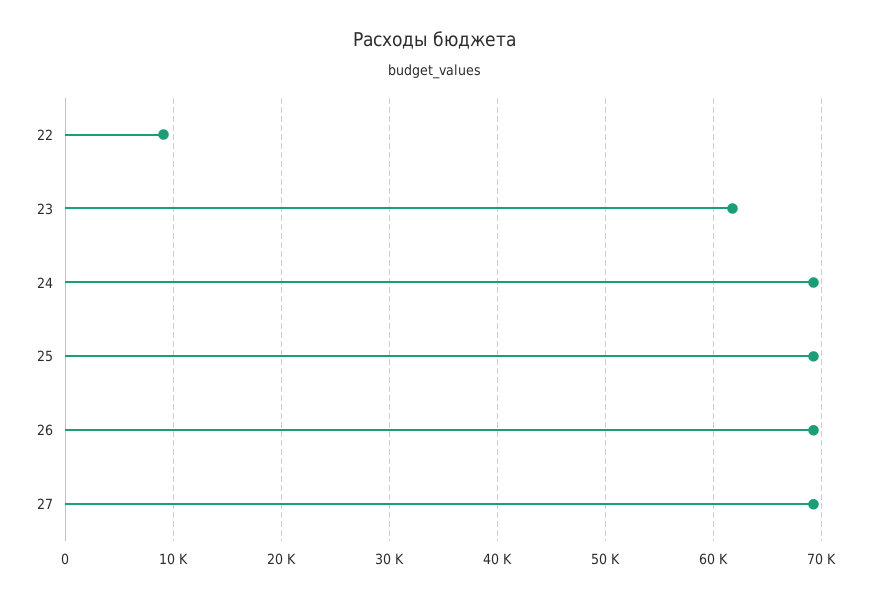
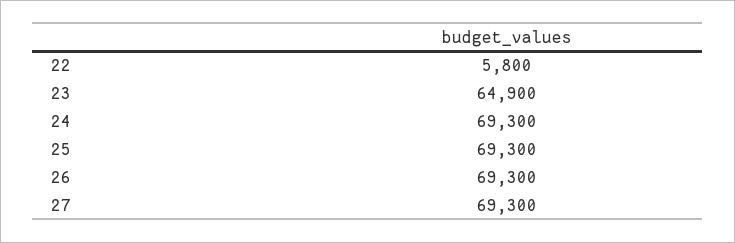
  {
-   "22": 9000,
+   "22": 5800,
-   "23": 62000,
+   "23": 64900,
    "24": 69300,
    "25": 69300,
    "26": 69300,
    "27": 69300
  }

